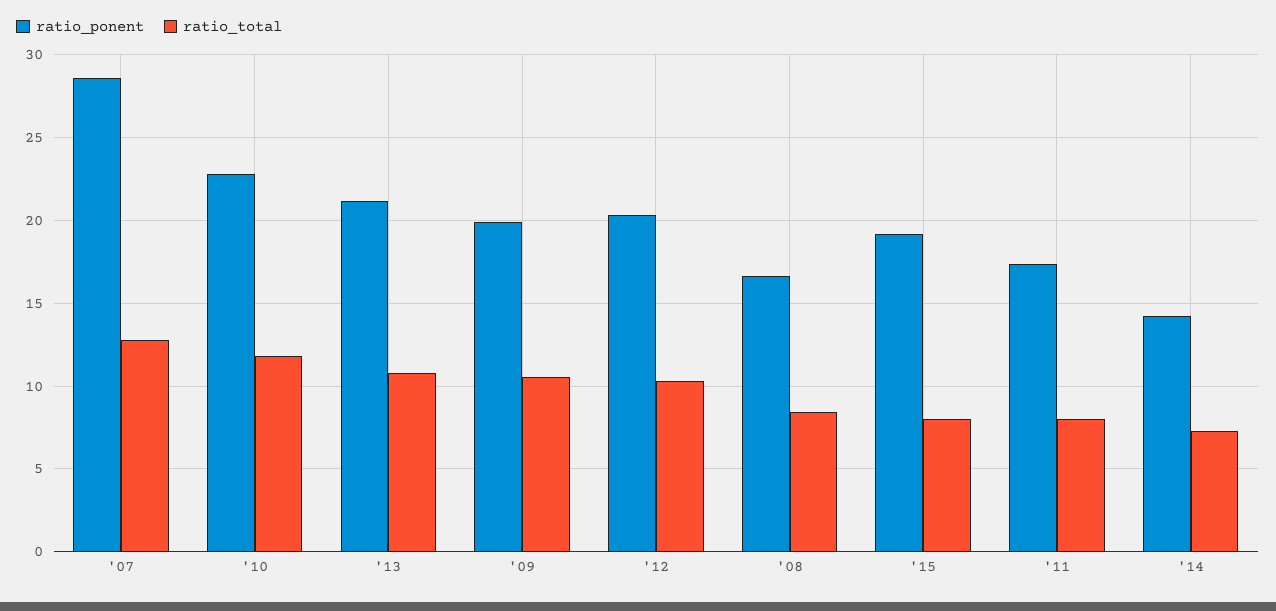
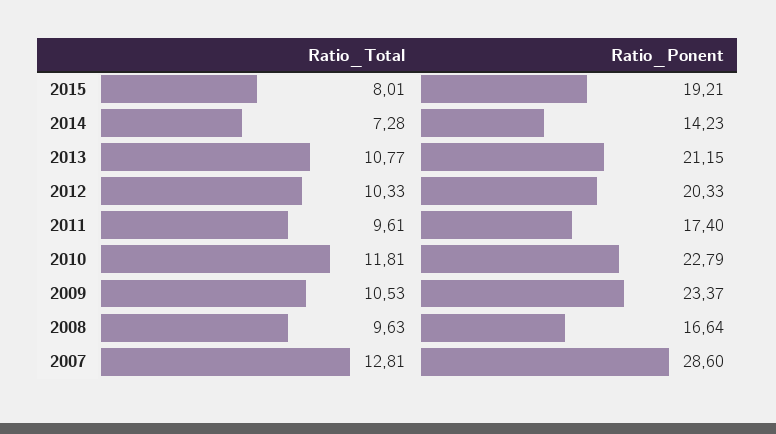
  {
    "ratio_ponent": {
      "'07": 28.6,
      "'10": 22.79,
      "'13": 21.15,
-     "'09": 20,
+     "'09": 23.37,
      "'12": 20.33,
      "'08": 16.64,
      "'15": 19.21,
      "'11": 17.4,
      "'14": 14.23
    },
    "ratio_total": {
      "'07": 12.81,
      "'10": 11.81,
      "'13": 10.77,
      "'09": 10.53,
      "'12": 10.33,
-     "'08": 8.5,
+     "'08": 9.63,
      "'15": 8.01,
-     "'11": 8,
+     "'11": 9.61,
      "'14": 7.28
    }
  }

